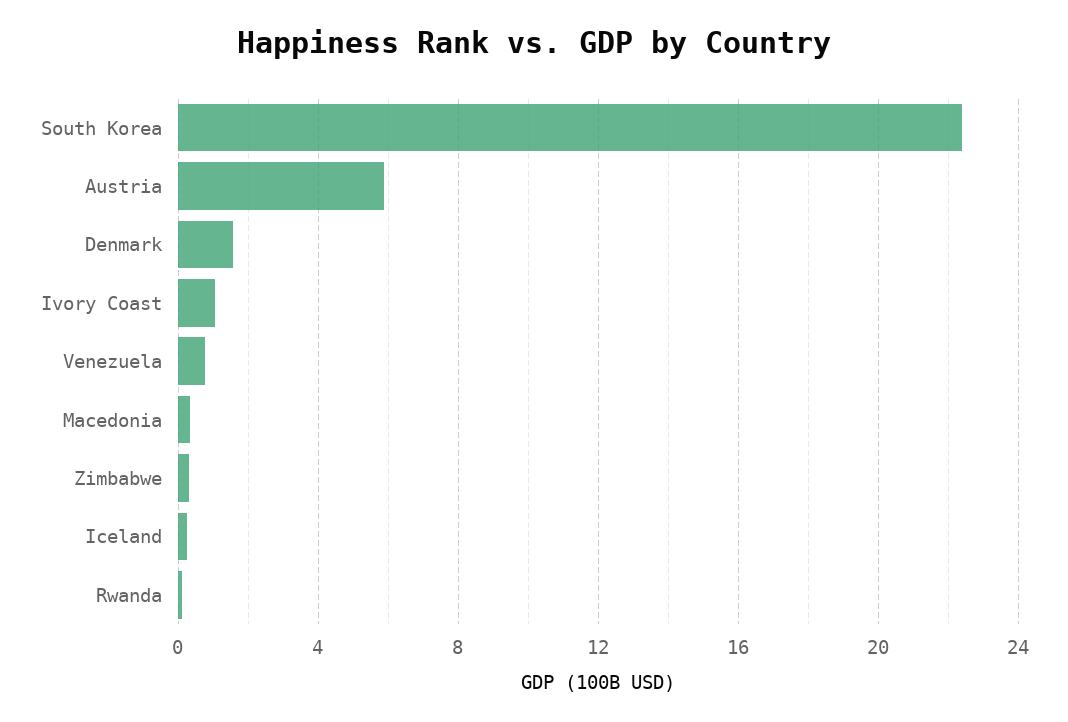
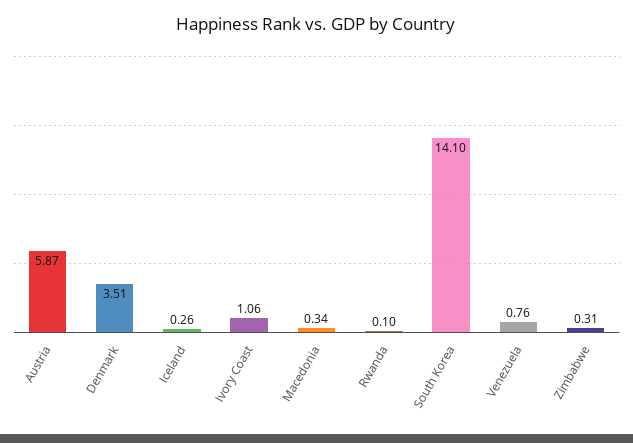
  {
-   "South Korea": 22.5,
+   "South Korea": 14.1,
    "Austria": 5.87,
-   "Denmark": 1.5,
+   "Denmark": 3.51,
    "Ivory Coast": 1.06,
    "Venezuela": 0.76,
    "Macedonia": 0.34,
    "Zimbabwe": 0.31,
    "Iceland": 0.26,
    "Rwanda": 0.1
  }

